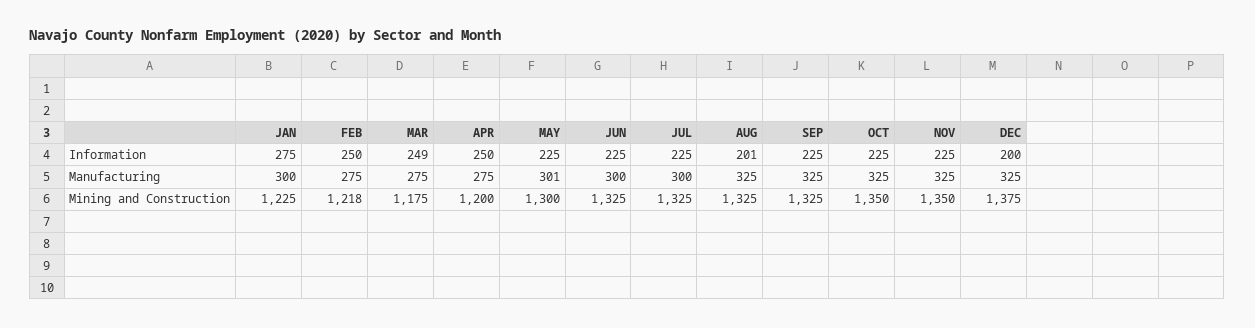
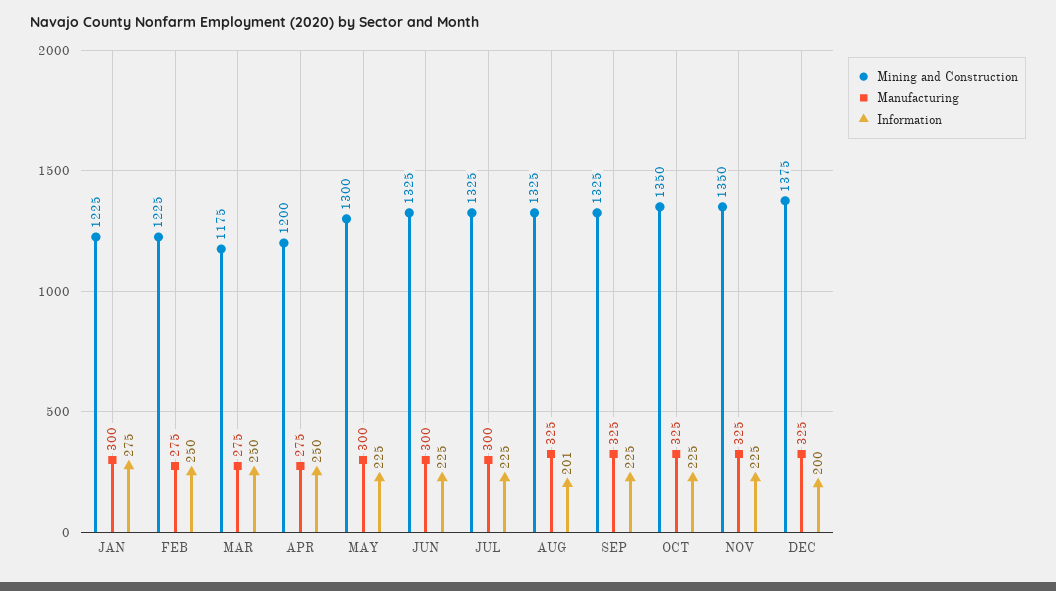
  {
    "Information": {
      "JAN": 275,
      "FEB": 250,
-     "MAR": 249,
+     "MAR": 250,
      "APR": 250,
      "MAY": 225,
      "JUN": 225,
      "JUL": 225,
      "AUG": 201,
      "SEP": 225,
      "OCT": 225,
      "NOV": 225,
      "DEC": 200
    },
    "Manufacturing": {
      "JAN": 300,
      "FEB": 275,
      "MAR": 275,
      "APR": 275,
-     "MAY": 301,
+     "MAY": 300,
      "JUN": 300,
      "JUL": 300,
      "AUG": 325,
      "SEP": 325,
      "OCT": 325,
      "NOV": 325,
      "DEC": 325
    },
    "Mining and Construction": {
      "JAN": 1225,
-     "FEB": 1218,
+     "FEB": 1225,
      "MAR": 1175,
      "APR": 1200,
      "MAY": 1300,
      "JUN": 1325,
      "JUL": 1325,
      "AUG": 1325,
      "SEP": 1325,
      "OCT": 1350,
      "NOV": 1350,
      "DEC": 1375
    }
  }

